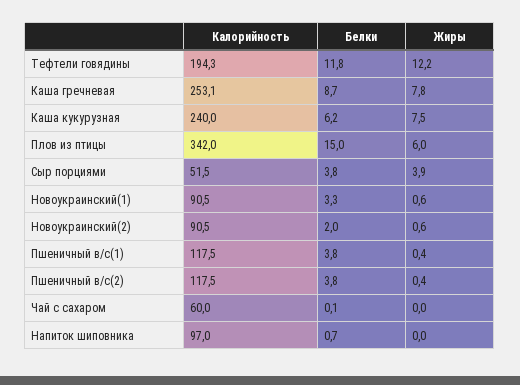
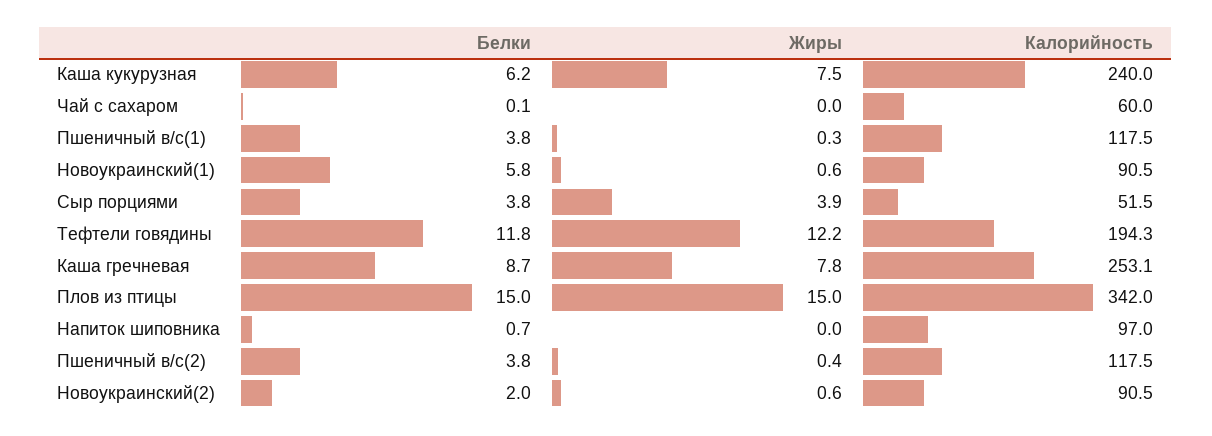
  {
    "Калорийность": {
      "Тефтели говядины": 194.3,
      "Каша гречневая": 253.1,
      "Каша кукурузная": 240,
      "Плов из птицы": 342,
      "Сыр порциями": 51.5,
      "Новоукраинский(1)": 90.5,
      "Новоукраинский(2)": 90.5,
      "Пшеничный в/с(1)": 117.5,
      "Пшеничный в/с(2)": 117.5,
      "Чай с сахаром": 60,
      "Напиток шиповника": 97
    },
    "Белки": {
      "Тефтели говядины": 11.8,
      "Каша гречневая": 8.7,
      "Каша кукурузная": 6.2,
      "Плов из птицы": 15,
      "Сыр порциями": 3.8,
-     "Новоукраинский(1)": 3.3,
+     "Новоукраинский(1)": 5.8,
      "Новоукраинский(2)": 2,
      "Пшеничный в/с(1)": 3.8,
      "Пшеничный в/с(2)": 3.8,
      "Чай с сахаром": 0.1,
      "Напиток шиповника": 0.7
    },
    "Жиры": {
      "Тефтели говядины": 12.2,
      "Каша гречневая": 7.8,
      "Каша кукурузная": 7.5,
-     "Плов из птицы": 6,
+     "Плов из птицы": 15,
      "Сыр порциями": 3.9,
      "Новоукраинский(1)": 0.6,
      "Новоукраинский(2)": 0.6,
-     "Пшеничный в/с(1)": 0.4,
+     "Пшеничный в/с(1)": 0.3,
      "Пшеничный в/с(2)": 0.4,
      "Чай с сахаром": 0,
      "Напиток шиповника": 0
    }
  }

